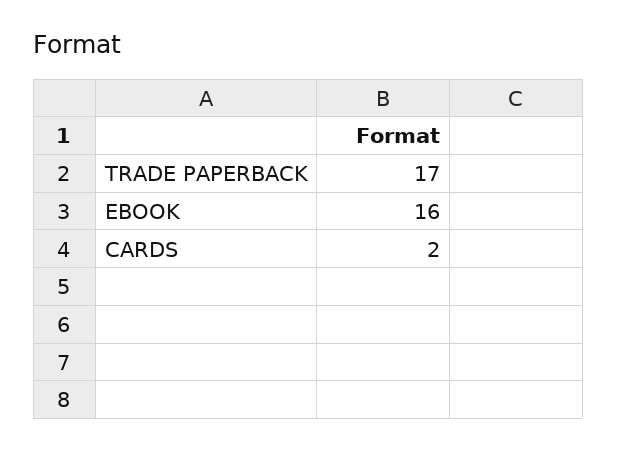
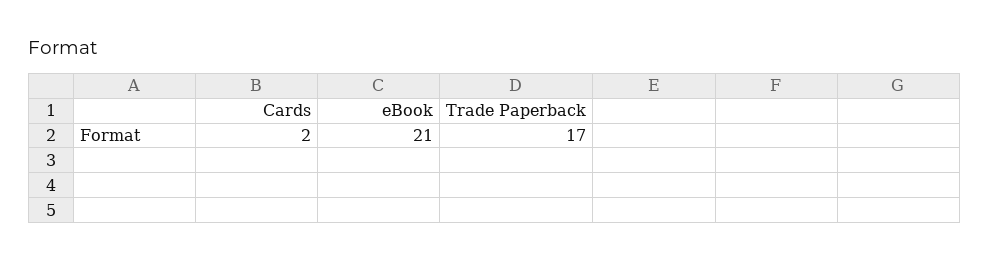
  {
    "TRADE PAPERBACK": 17,
-   "EBOOK": 16,
+   "EBOOK": 21,
    "CARDS": 2
  }

